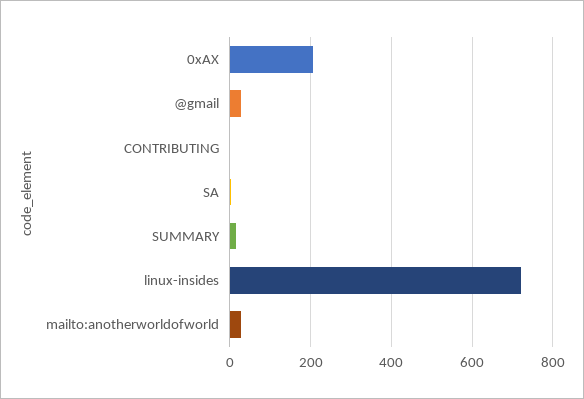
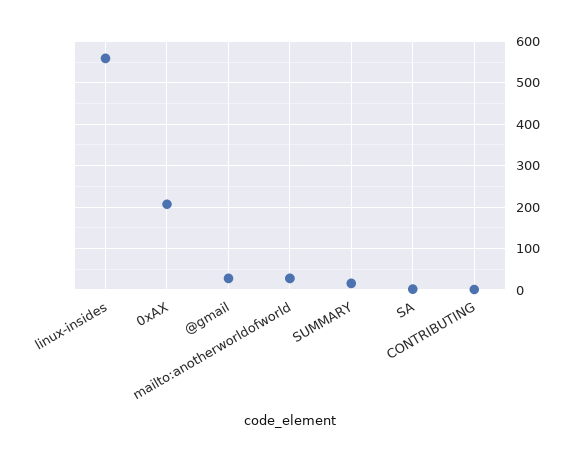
  {
    "0xAX": 200,
    "@gmail": 20,
    "CONTRIBUTING": 0,
    "SA": 0,
    "SUMMARY": 20,
-   "linux-insides": 720,
+   "linux-insides": 560,
    "mailto:anotherworldofworld": 20
  }

